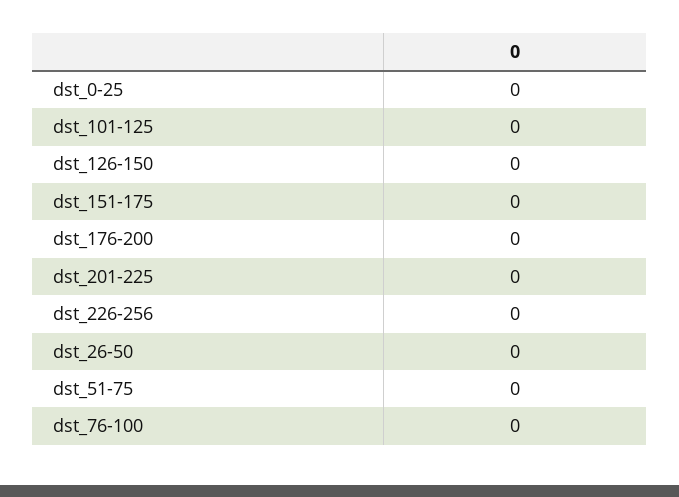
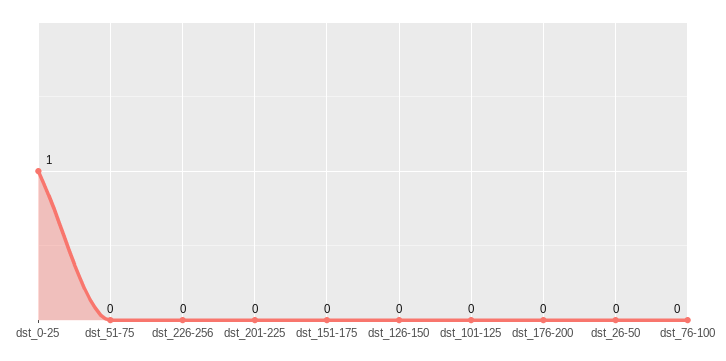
  {
-   "dst_0-25": 0,
+   "dst_0-25": 1,
    "dst_101-125": 0,
    "dst_126-150": 0,
    "dst_151-175": 0,
    "dst_176-200": 0,
    "dst_201-225": 0,
    "dst_226-256": 0,
    "dst_26-50": 0,
    "dst_51-75": 0,
    "dst_76-100": 0
  }

